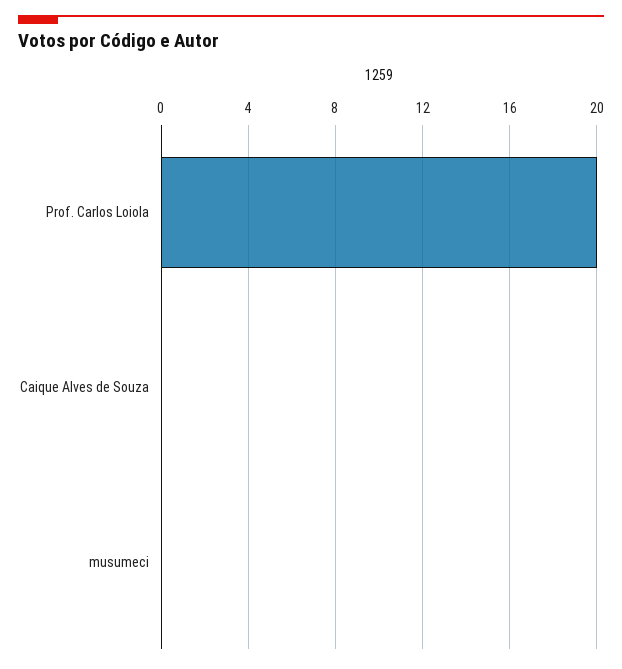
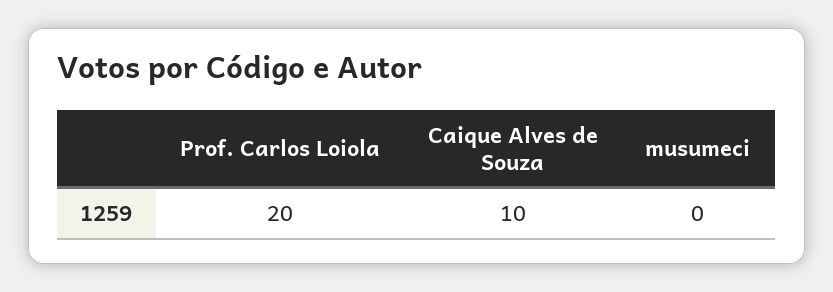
  {
    "Prof. Carlos Loiola": 20,
-   "Caique Alves de Souza": 0,
+   "Caique Alves de Souza": 10,
    "musumeci": 0
  }

